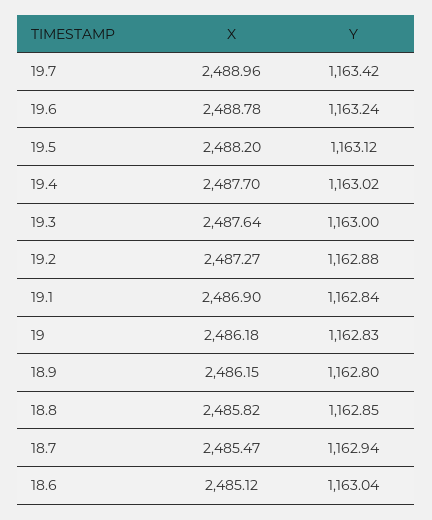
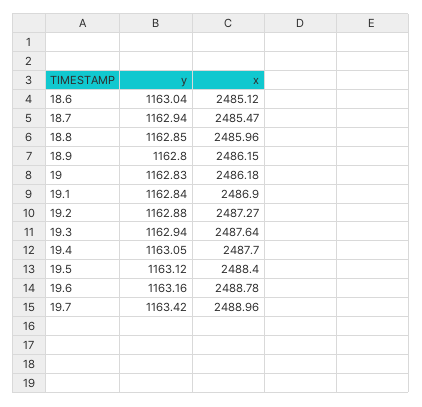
  {
    "X": {
      "19.7": 2488.96,
      "19.6": 2488.78,
-     "19.5": 2488.2,
+     "19.5": 2488.4,
      "19.4": 2487.7,
      "19.3": 2487.64,
      "19.2": 2487.27,
      "19.1": 2486.9,
      "19": 2486.18,
      "18.9": 2486.15,
-     "18.8": 2485.82,
+     "18.8": 2485.96,
      "18.7": 2485.47,
      "18.6": 2485.12
    },
    "Y": {
      "19.7": 1163.42,
-     "19.6": 1163.24,
+     "19.6": 1163.16,
      "19.5": 1163.12,
-     "19.4": 1163.02,
+     "19.4": 1163.05,
-     "19.3": 1163,
+     "19.3": 1162.94,
      "19.2": 1162.88,
      "19.1": 1162.84,
      "19": 1162.83,
      "18.9": 1162.8,
      "18.8": 1162.85,
      "18.7": 1162.94,
      "18.6": 1163.04
    }
  }

